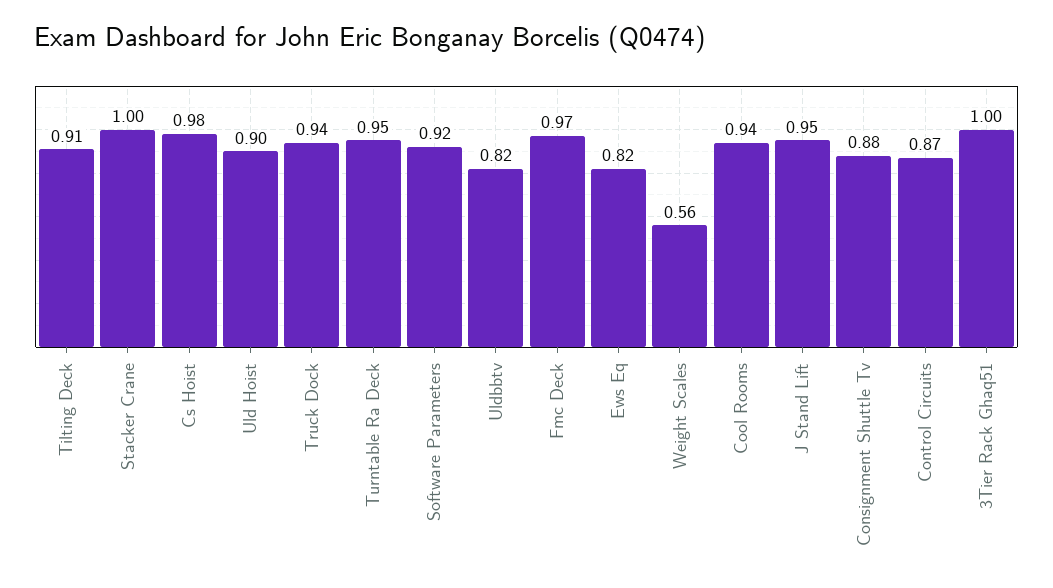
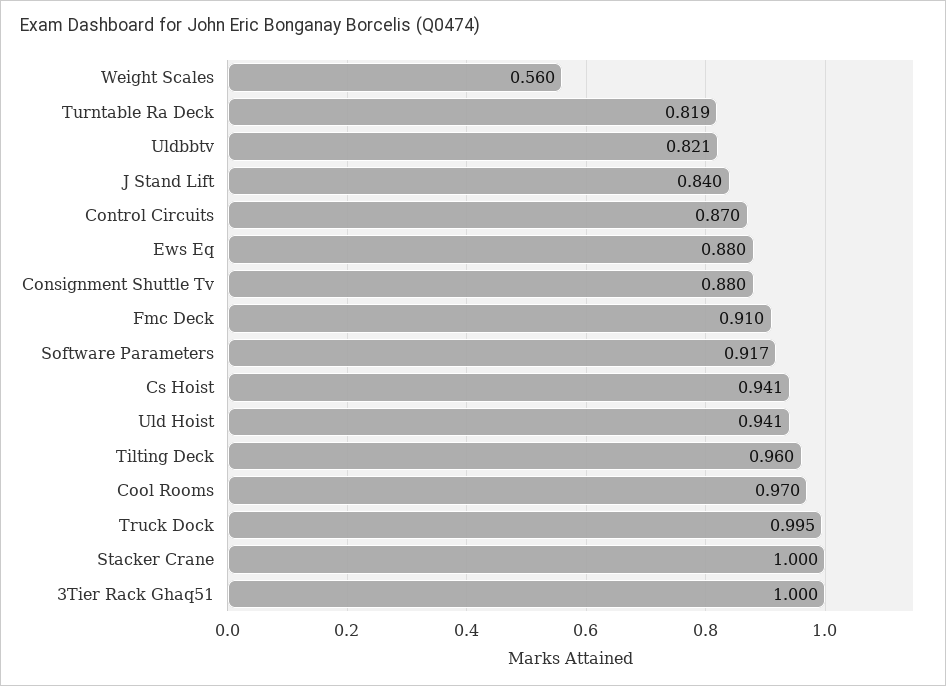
  {
-   "Tilting Deck": 0.91,
+   "Tilting Deck": 0.96,
    "Stacker Crane": 1,
-   "Cs Hoist": 0.98,
+   "Cs Hoist": 0.941,
-   "Uld Hoist": 0.9,
+   "Uld Hoist": 0.941,
-   "Truck Dock": 0.94,
+   "Truck Dock": 0.995,
-   "Turntable Ra Deck": 0.95,
+   "Turntable Ra Deck": 0.819,
    "Software Parameters": 0.917,
    "Uldbbtv": 0.821,
-   "Fmc Deck": 0.97,
+   "Fmc Deck": 0.91,
-   "Ews Eq": 0.82,
+   "Ews Eq": 0.88,
    "Weight Scales": 0.56,
-   "Cool Rooms": 0.94,
+   "Cool Rooms": 0.97,
-   "J Stand Lift": 0.95,
+   "J Stand Lift": 0.84,
    "Consignment Shuttle Tv": 0.88,
    "Control Circuits": 0.87,
    "3Tier Rack Ghaq51": 1
  }

